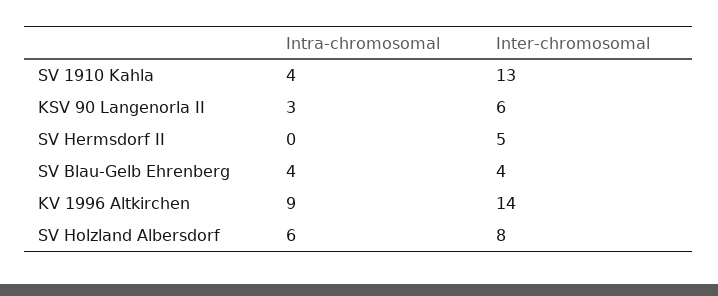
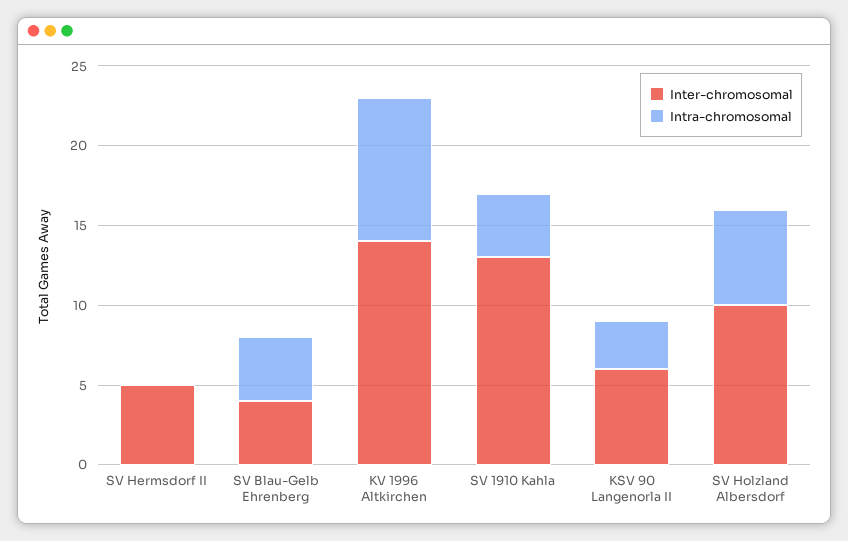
  {
    "Intra-chromosomal": {
      "SV 1910 Kahla": 4,
      "KSV 90 Langenorla II": 3,
      "SV Hermsdorf II": 0,
      "SV Blau-Gelb Ehrenberg": 4,
      "KV 1996 Altkirchen": 9,
      "SV Holzland Albersdorf": 6
    },
    "Inter-chromosomal": {
      "SV 1910 Kahla": 13,
      "KSV 90 Langenorla II": 6,
      "SV Hermsdorf II": 5,
      "SV Blau-Gelb Ehrenberg": 4,
      "KV 1996 Altkirchen": 14,
-     "SV Holzland Albersdorf": 8
+     "SV Holzland Albersdorf": 10
    }
  }

